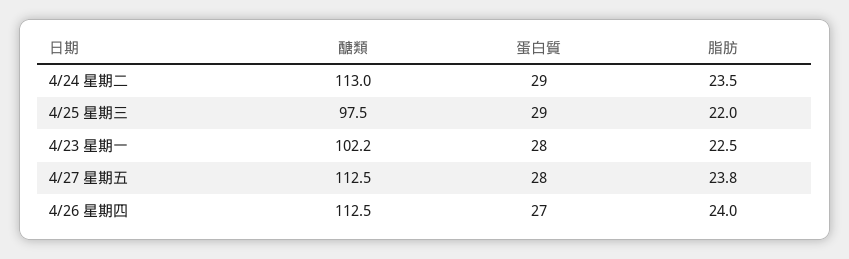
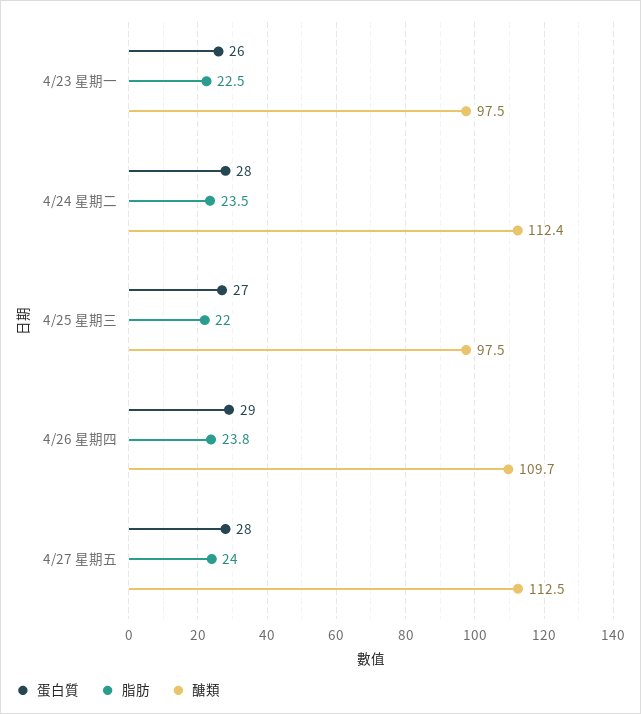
  {
    "醣類": {
-     "4/24 星期二": 113,
+     "4/24 星期二": 112.4,
      "4/25 星期三": 97.5,
-     "4/23 星期一": 102.2,
+     "4/23 星期一": 97.5,
      "4/27 星期五": 112.5,
-     "4/26 星期四": 112.5
+     "4/26 星期四": 109.7
    },
    "蛋白質": {
-     "4/24 星期二": 29,
+     "4/24 星期二": 28,
-     "4/25 星期三": 29,
+     "4/25 星期三": 27,
-     "4/23 星期一": 28,
+     "4/23 星期一": 26,
      "4/27 星期五": 28,
-     "4/26 星期四": 27
+     "4/26 星期四": 29
    },
    "脂肪": {
      "4/24 星期二": 23.5,
      "4/25 星期三": 22,
      "4/23 星期一": 22.5,
-     "4/27 星期五": 23.8,
+     "4/27 星期五": 24,
-     "4/26 星期四": 24
+     "4/26 星期四": 23.8
    }
  }

